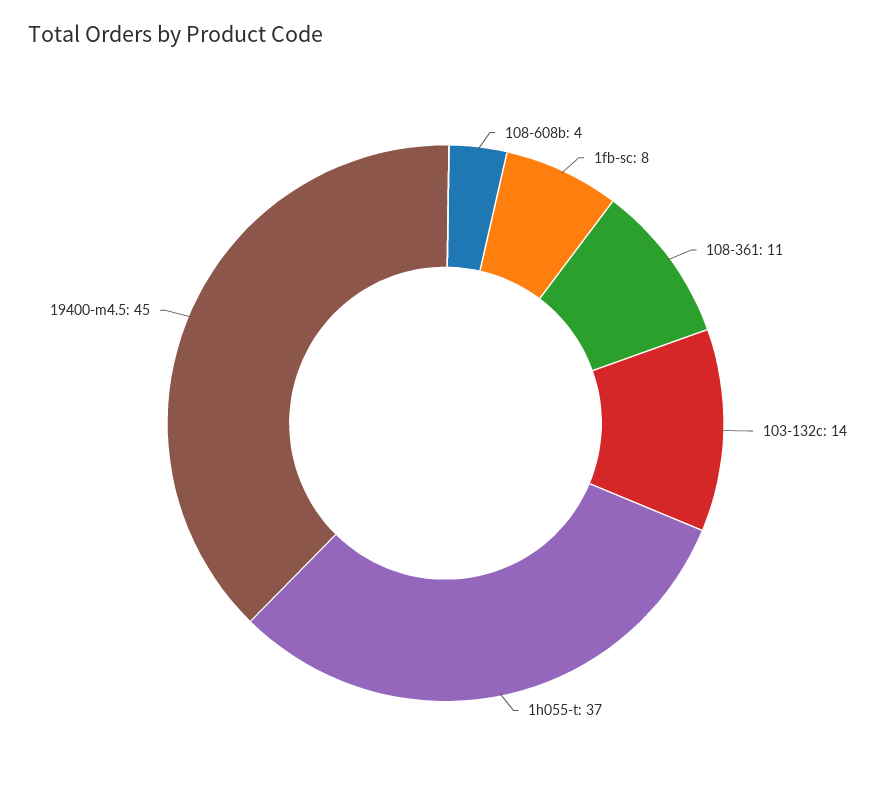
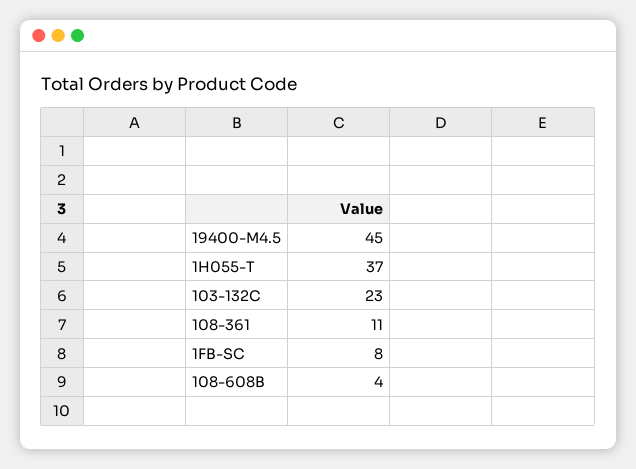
  {
    "108-608b": 4,
    "1fb-sc": 8,
    "108-361": 11,
-   "103-132c": 14,
+   "103-132c": 23,
    "1h055-t": 37,
    "19400-m4.5": 45
  }

